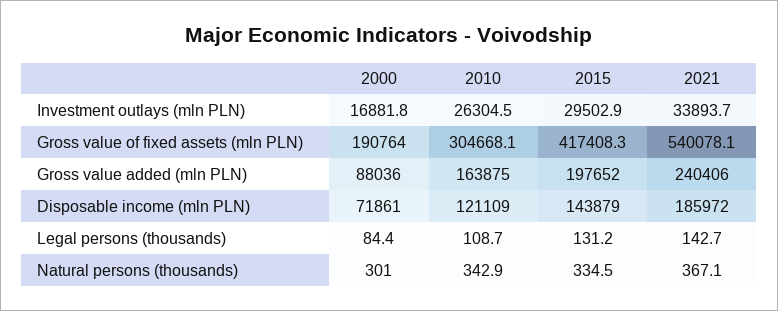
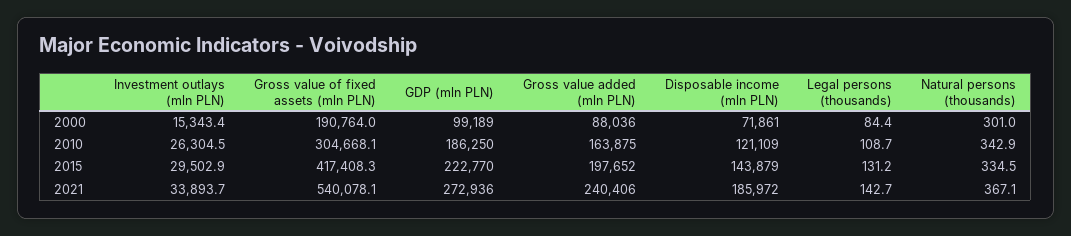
  {
    "2000": {
-     "Investment outlays (mln PLN)": 16881.8,
+     "Investment outlays (mln PLN)": 15343.4,
      "Gross value of fixed assets (mln PLN)": 190764,
      "Gross value added (mln PLN)": 88036,
      "Disposable income (mln PLN)": 71861,
      "Legal persons (thousands)": 84.4,
-     "Natural persons (thousands)": 301
+     "Natural persons (thousands)": 301,
+     "GDP (mln PLN)": 99189
    },
    "2010": {
      "Investment outlays (mln PLN)": 26304.5,
      "Gross value of fixed assets (mln PLN)": 304668.1,
      "Gross value added (mln PLN)": 163875,
      "Disposable income (mln PLN)": 121109,
      "Legal persons (thousands)": 108.7,
-     "Natural persons (thousands)": 342.9
+     "Natural persons (thousands)": 342.9,
+     "GDP (mln PLN)": 186250
    },
    "2015": {
      "Investment outlays (mln PLN)": 29502.9,
      "Gross value of fixed assets (mln PLN)": 417408.3,
      "Gross value added (mln PLN)": 197652,
      "Disposable income (mln PLN)": 143879,
      "Legal persons (thousands)": 131.2,
-     "Natural persons (thousands)": 334.5
+     "Natural persons (thousands)": 334.5,
+     "GDP (mln PLN)": 222770
    },
    "2021": {
      "Investment outlays (mln PLN)": 33893.7,
      "Gross value of fixed assets (mln PLN)": 540078.1,
      "Gross value added (mln PLN)": 240406,
      "Disposable income (mln PLN)": 185972,
      "Legal persons (thousands)": 142.7,
-     "Natural persons (thousands)": 367.1
+     "Natural persons (thousands)": 367.1,
+     "GDP (mln PLN)": 272936
    }
  }

